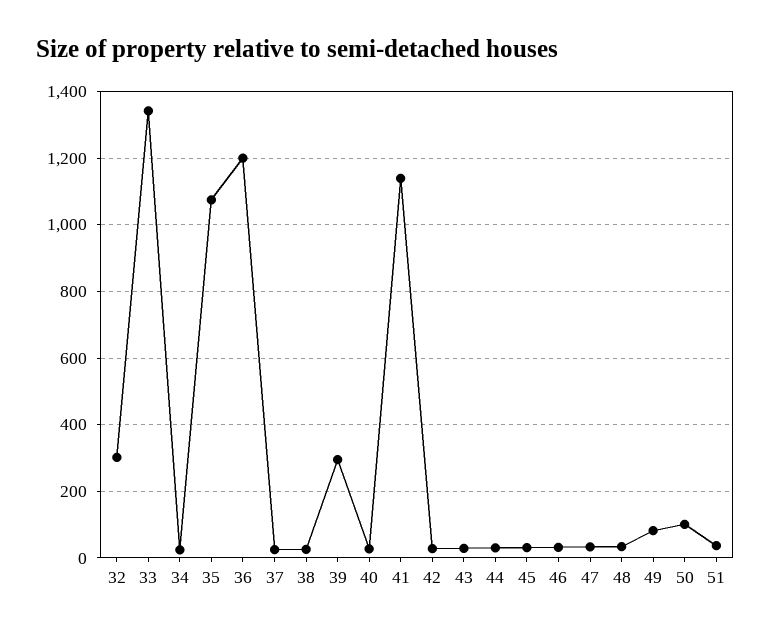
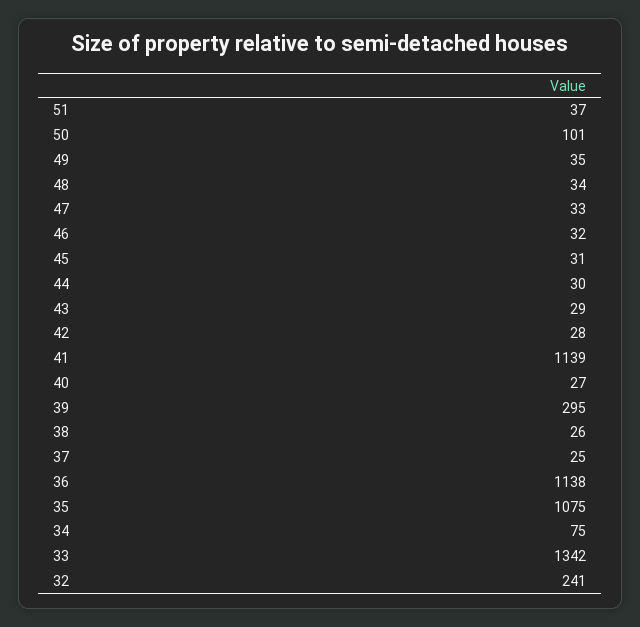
  {
-   "32": 300,
+   "32": 241,
    "33": 1342,
-   "34": 20,
+   "34": 75,
    "35": 1075,
-   "36": 1200,
+   "36": 1138,
    "37": 25,
    "38": 26,
    "39": 295,
    "40": 27,
    "41": 1139,
    "42": 28,
    "43": 29,
    "44": 30,
    "45": 31,
    "46": 32,
    "47": 33,
    "48": 34,
-   "49": 80,
+   "49": 35,
    "50": 101,
    "51": 37
  }

